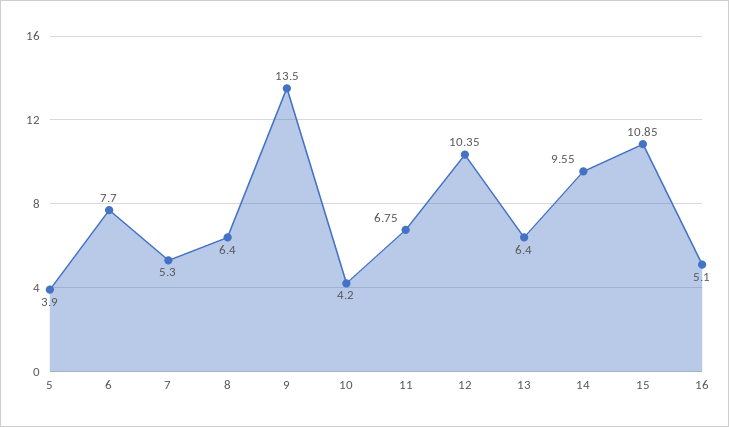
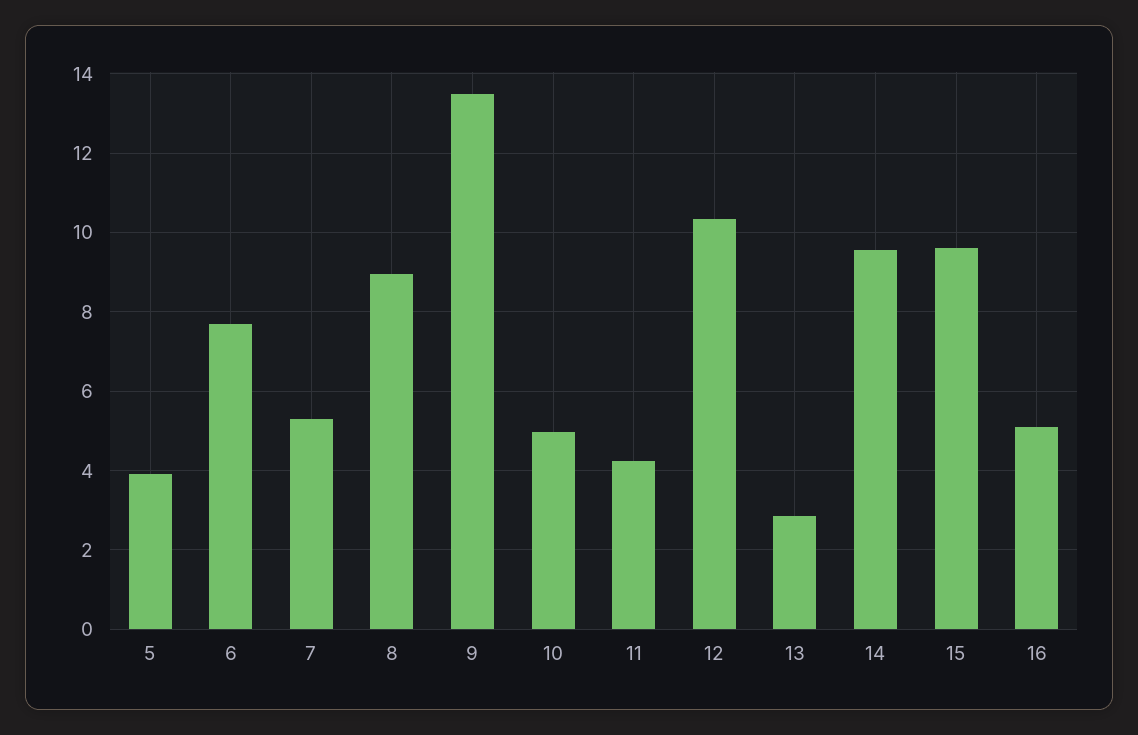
  {
    "5": 3.9,
    "6": 7.7,
    "7": 5.3,
-   "8": 6.4,
+   "8": 9,
    "9": 13.5,
-   "10": 4.2,
+   "10": 5,
-   "11": 6.75,
+   "11": 4.2,
    "12": 10.35,
-   "13": 6.4,
+   "13": 2.8,
    "14": 9.55,
-   "15": 10.85,
+   "15": 9.6,
    "16": 5.1
  }

